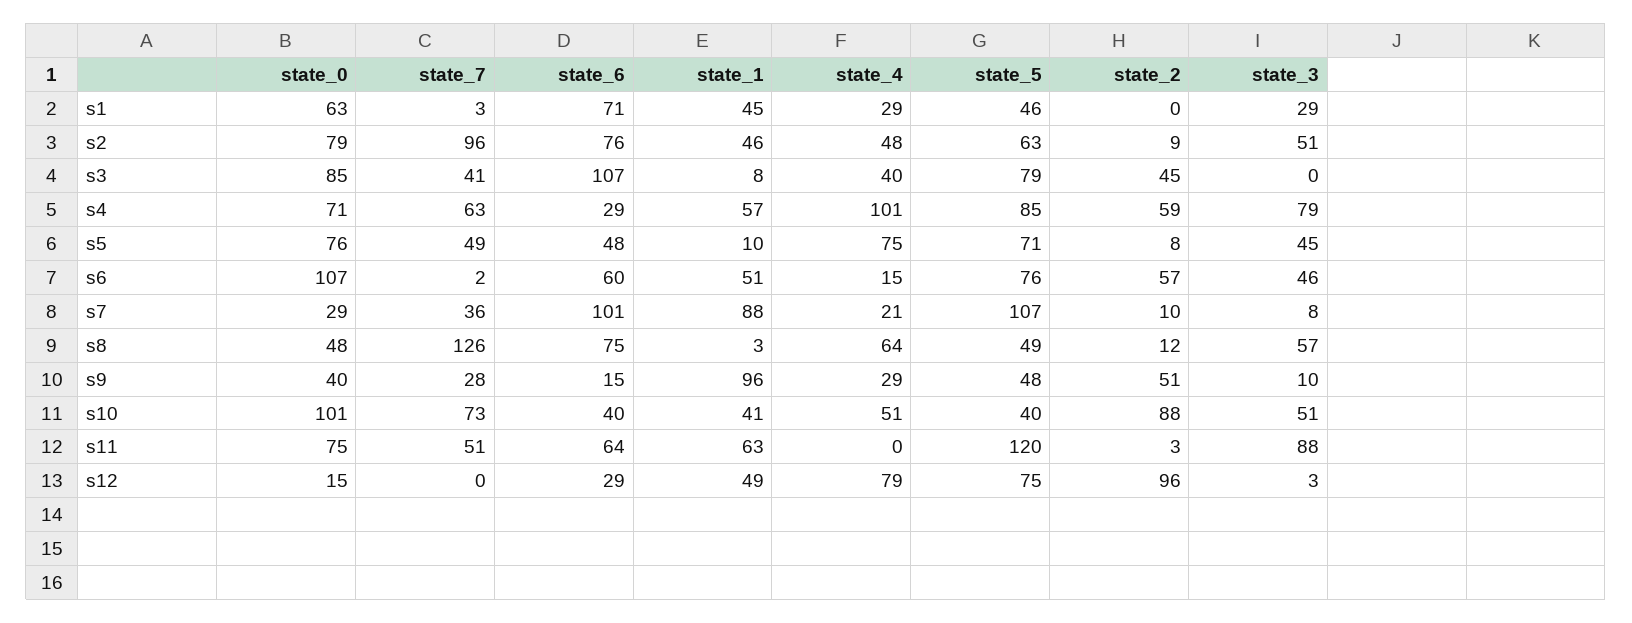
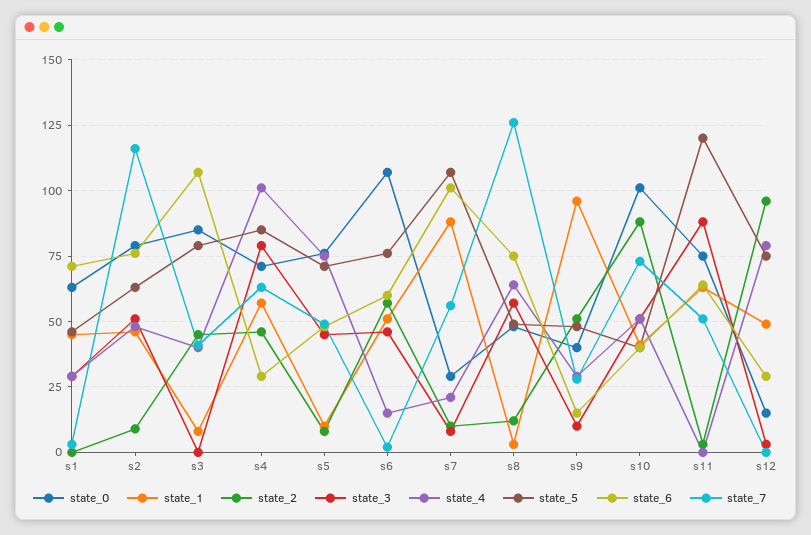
  {
    "state_0": {
      "s1": 63,
      "s2": 79,
      "s3": 85,
      "s4": 71,
      "s5": 76,
      "s6": 107,
      "s7": 29,
      "s8": 48,
      "s9": 40,
      "s10": 101,
      "s11": 75,
      "s12": 15
    },
    "state_7": {
      "s1": 3,
-     "s2": 96,
+     "s2": 115,
      "s3": 41,
      "s4": 63,
      "s5": 49,
      "s6": 2,
-     "s7": 36,
+     "s7": 55,
      "s8": 126,
      "s9": 28,
      "s10": 73,
      "s11": 51,
      "s12": 0
    },
    "state_6": {
      "s1": 71,
      "s2": 76,
      "s3": 107,
      "s4": 29,
      "s5": 48,
      "s6": 60,
      "s7": 101,
      "s8": 75,
      "s9": 15,
      "s10": 40,
      "s11": 64,
      "s12": 29
    },
    "state_1": {
      "s1": 45,
      "s2": 46,
      "s3": 8,
      "s4": 57,
      "s5": 10,
      "s6": 51,
      "s7": 88,
      "s8": 3,
      "s9": 96,
      "s10": 41,
      "s11": 63,
      "s12": 49
    },
    "state_4": {
      "s1": 29,
      "s2": 48,
      "s3": 40,
      "s4": 101,
      "s5": 75,
      "s6": 15,
      "s7": 21,
      "s8": 64,
      "s9": 29,
      "s10": 51,
      "s11": 0,
      "s12": 79
    },
    "state_5": {
      "s1": 46,
      "s2": 63,
      "s3": 79,
      "s4": 85,
      "s5": 71,
      "s6": 76,
      "s7": 107,
      "s8": 49,
      "s9": 48,
      "s10": 40,
      "s11": 120,
      "s12": 75
    },
    "state_2": {
      "s1": 0,
      "s2": 9,
      "s3": 45,
-     "s4": 59,
+     "s4": 45,
      "s5": 8,
      "s6": 57,
      "s7": 10,
      "s8": 12,
      "s9": 51,
      "s10": 88,
      "s11": 3,
      "s12": 96
    },
    "state_3": {
      "s1": 29,
      "s2": 51,
      "s3": 0,
      "s4": 79,
      "s5": 45,
      "s6": 46,
      "s7": 8,
      "s8": 57,
      "s9": 10,
      "s10": 51,
      "s11": 88,
      "s12": 3
    }
  }

